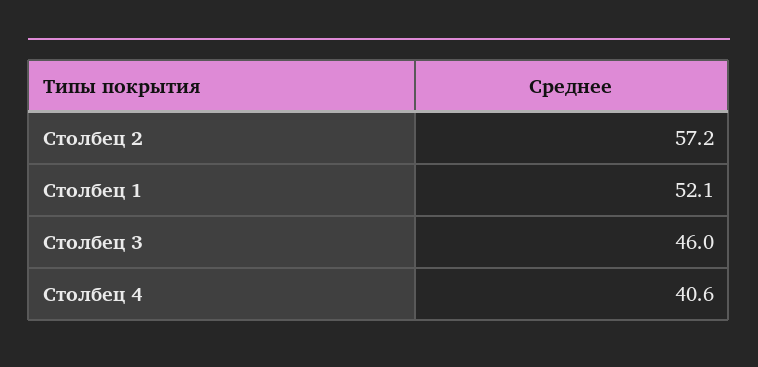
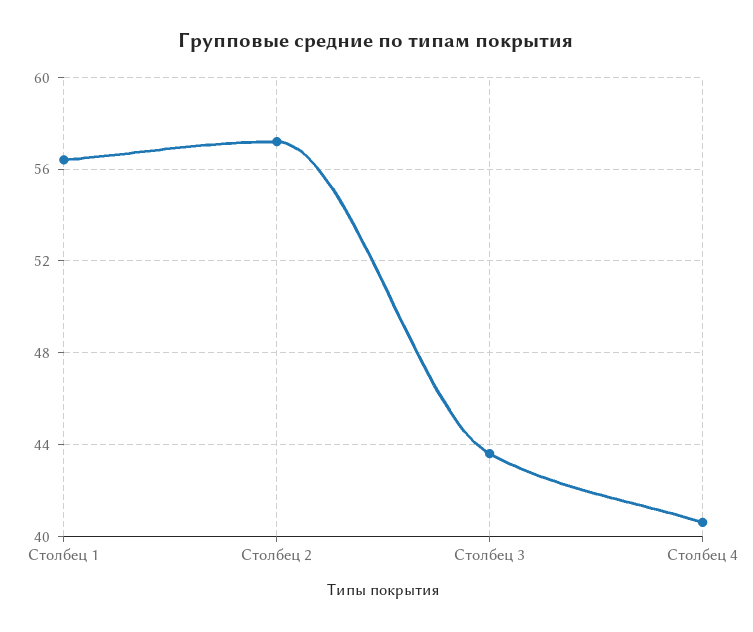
  {
    "Столбец 2": 57.2,
-   "Столбец 1": 52.1,
+   "Столбец 1": 56.5,
-   "Столбец 3": 46,
+   "Столбец 3": 43.5,
    "Столбец 4": 40.6
  }

